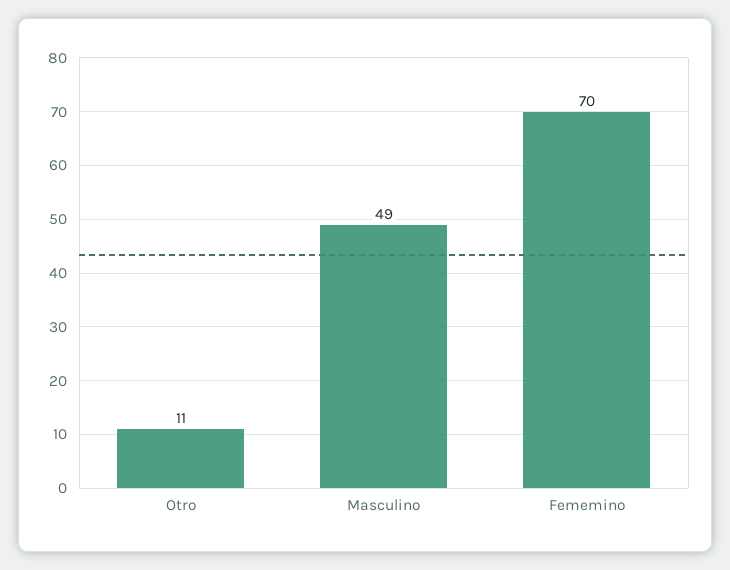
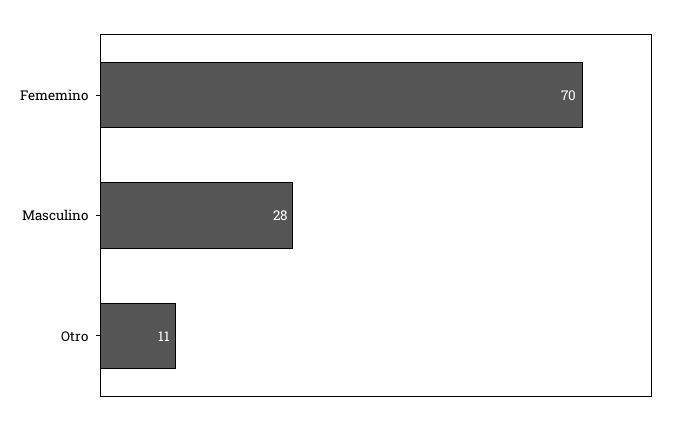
  {
    "Otro": 11,
-   "Masculino": 49,
+   "Masculino": 28,
    "Fememino": 70
  }

